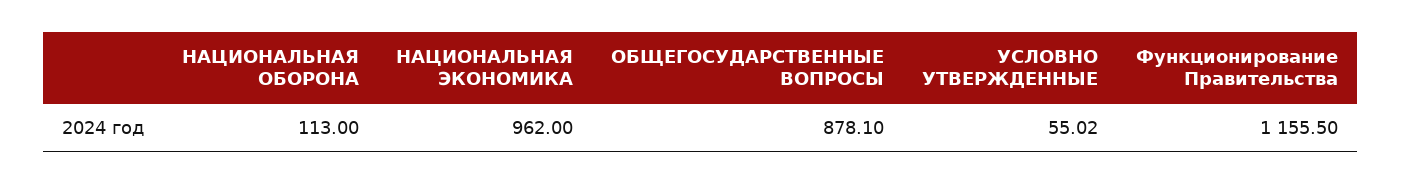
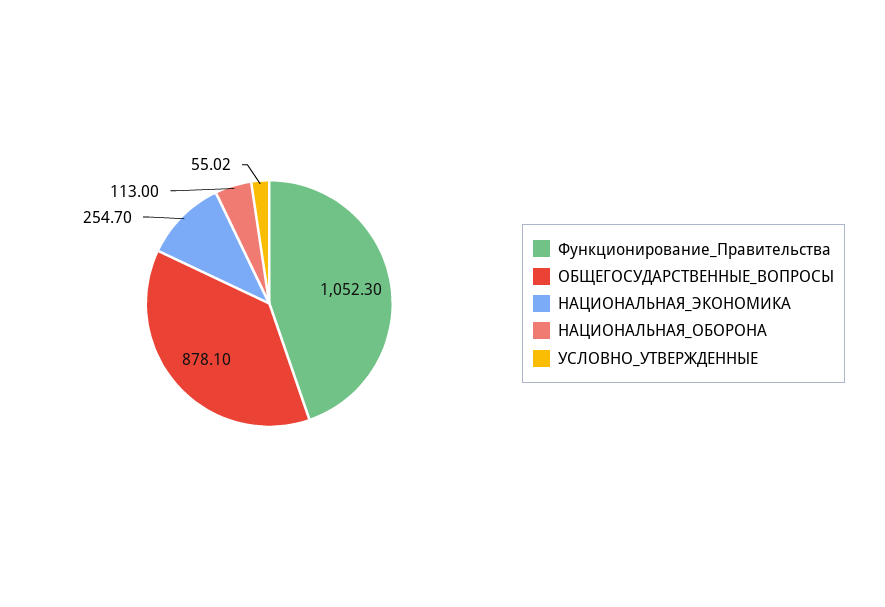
  {
    "НАЦИОНАЛЬНАЯ ОБОРОНА": 113,
-   "НАЦИОНАЛЬНАЯ ЭКОНОМИКА": 962,
+   "НАЦИОНАЛЬНАЯ ЭКОНОМИКА": 254.7,
    "ОБЩЕГОСУДАРСТВЕННЫЕ ВОПРОСЫ": 878.1,
    "УСЛОВНО УТВЕРЖДЕННЫЕ": 55.02,
-   "Функционирование Правительства": 1155.5
+   "Функционирование Правительства": 1052.3
  }

